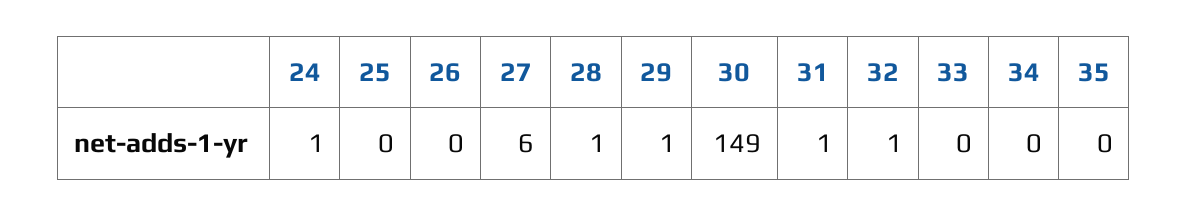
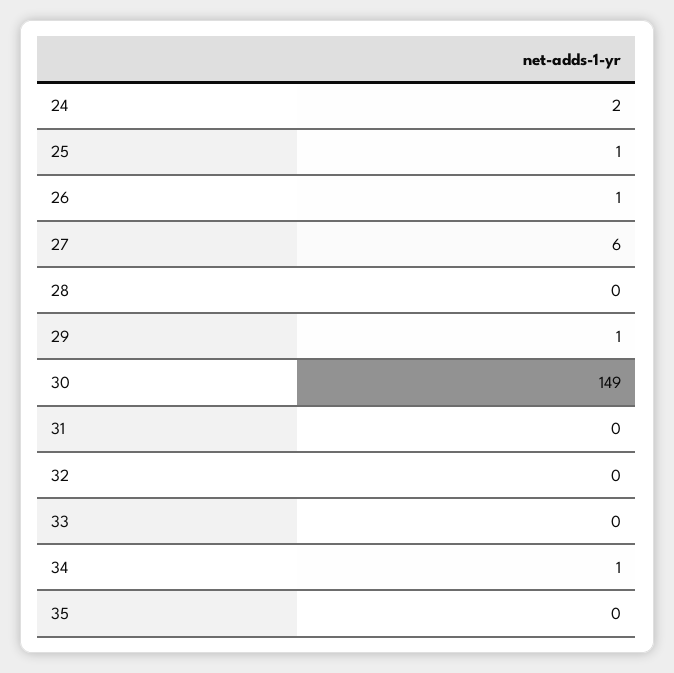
  {
-   "24": 1,
+   "24": 2,
-   "25": 0,
+   "25": 1,
-   "26": 0,
+   "26": 1,
    "27": 6,
-   "28": 1,
+   "28": 0,
    "29": 1,
    "30": 149,
-   "31": 1,
+   "31": 0,
-   "32": 1,
+   "32": 0,
    "33": 0,
-   "34": 0,
+   "34": 1,
    "35": 0
  }

